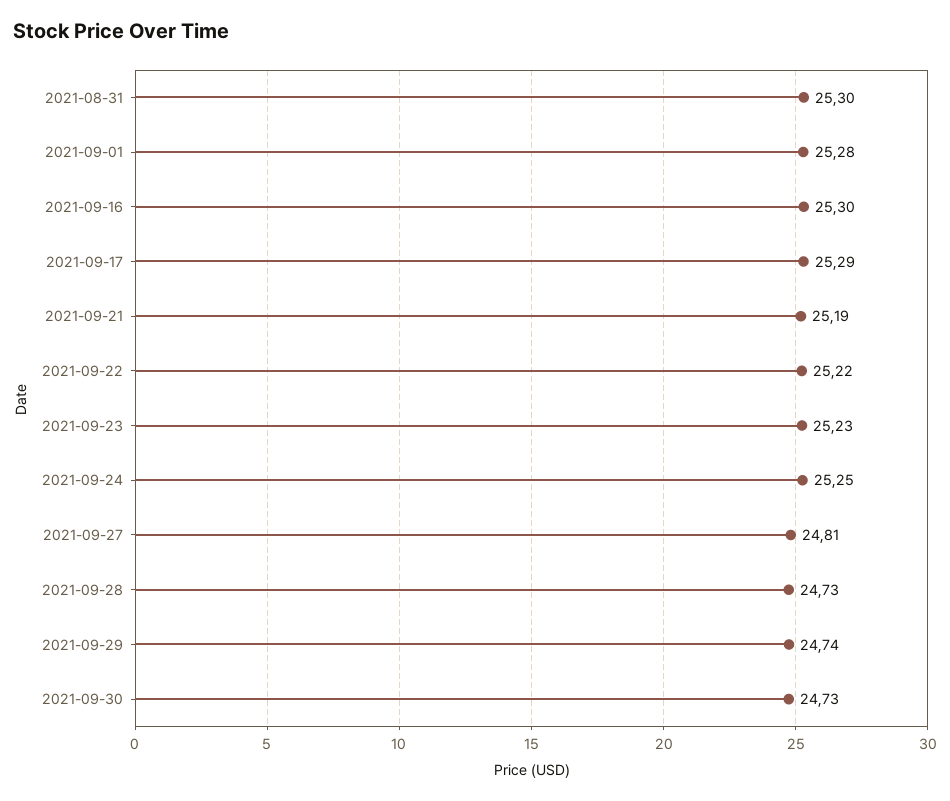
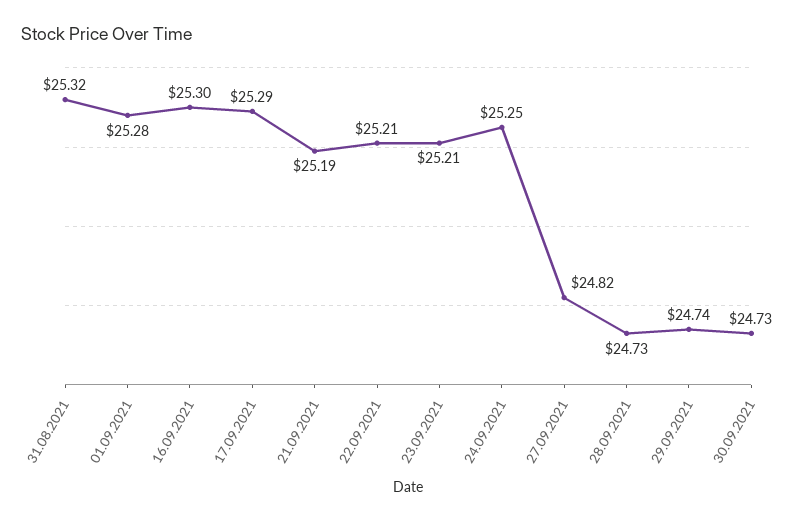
  {
-   "2021-08-31": 25.3,
+   "2021-08-31": 25.32,
    "2021-09-01": 25.28,
    "2021-09-16": 25.3,
    "2021-09-17": 25.29,
    "2021-09-21": 25.19,
-   "2021-09-22": 25.22,
+   "2021-09-22": 25.21,
-   "2021-09-23": 25.23,
+   "2021-09-23": 25.21,
    "2021-09-24": 25.25,
-   "2021-09-27": 24.81,
+   "2021-09-27": 24.82,
    "2021-09-28": 24.73,
    "2021-09-29": 24.74,
    "2021-09-30": 24.73
  }

